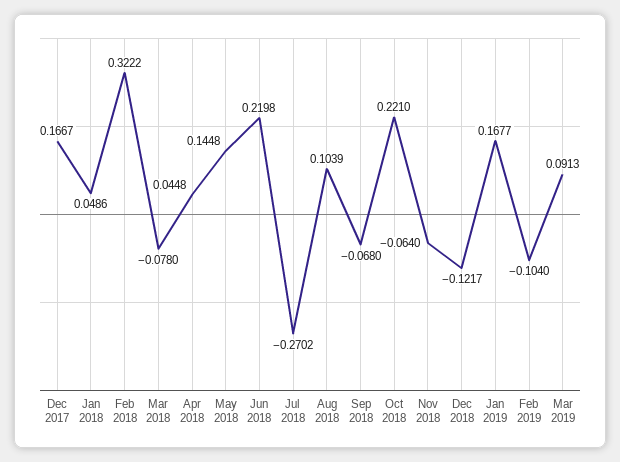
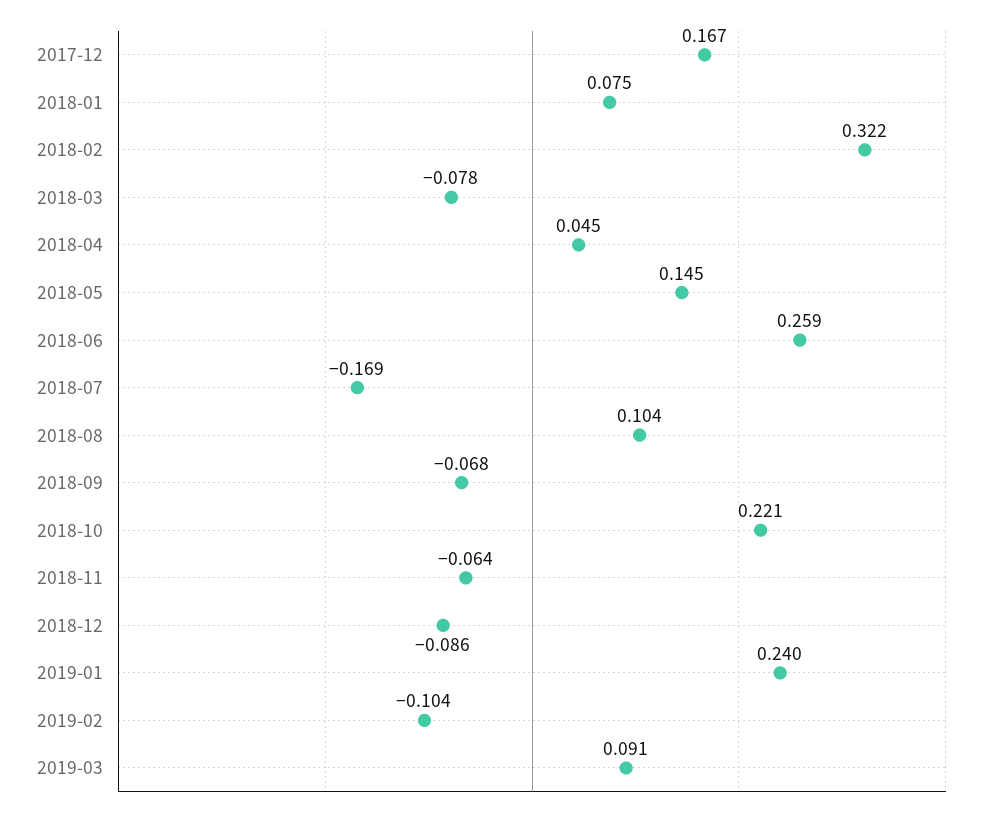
  {
    "Dec 2017": 0.1667,
-   "Jan 2018": 0.0486,
+   "Jan 2018": 0.075,
    "Feb 2018": 0.3222,
    "Mar 2018": -0.078,
    "Apr 2018": 0.0448,
    "May 2018": 0.1448,
-   "Jun 2018": 0.2198,
+   "Jun 2018": 0.259,
-   "Jul 2018": -0.2702,
+   "Jul 2018": -0.169,
    "Aug 2018": 0.1039,
    "Sep 2018": -0.068,
    "Oct 2018": 0.221,
    "Nov 2018": -0.064,
-   "Dec 2018": -0.1217,
+   "Dec 2018": -0.086,
-   "Jan 2019": 0.1677,
+   "Jan 2019": 0.24,
    "Feb 2019": -0.104,
    "Mar 2019": 0.0913
  }

